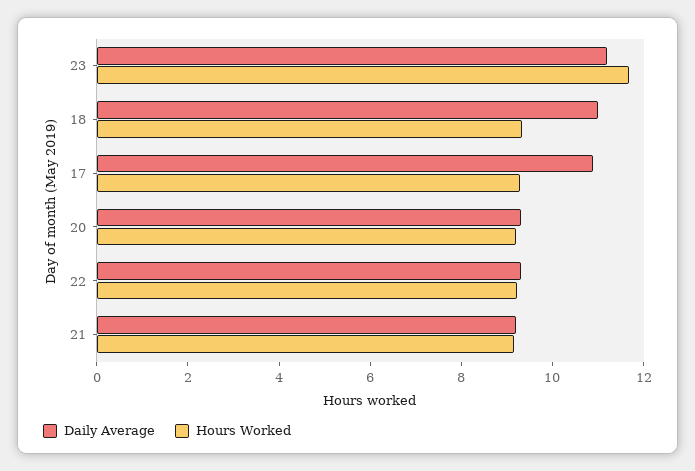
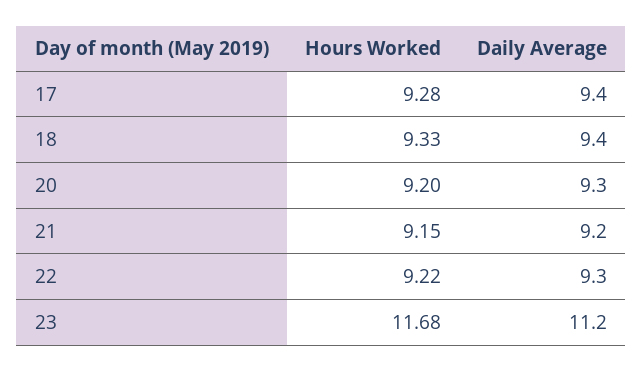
  {
    "Daily Average": {
      "23": 11.2,
-     "18": 11,
+     "18": 9.4,
-     "17": 11,
+     "17": 9.4,
      "20": 9.3,
      "22": 9.3,
      "21": 9.2
    },
    "Hours Worked": {
      "23": 11.68,
      "18": 9.33,
      "17": 9.28,
      "20": 9.2,
      "22": 9.22,
      "21": 9.15
    }
  }

